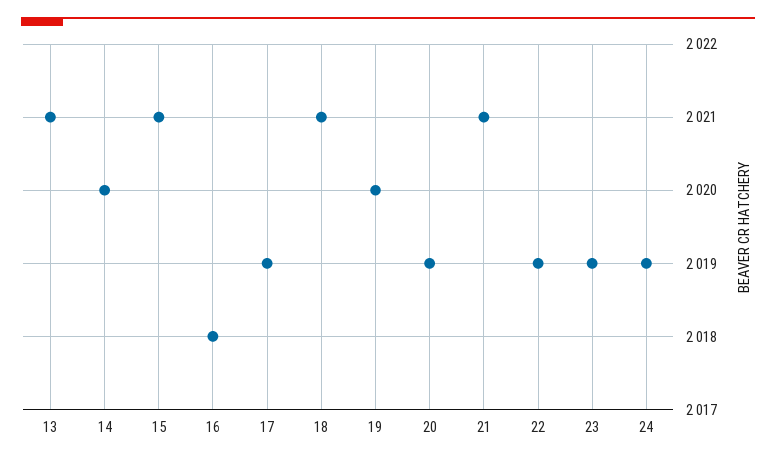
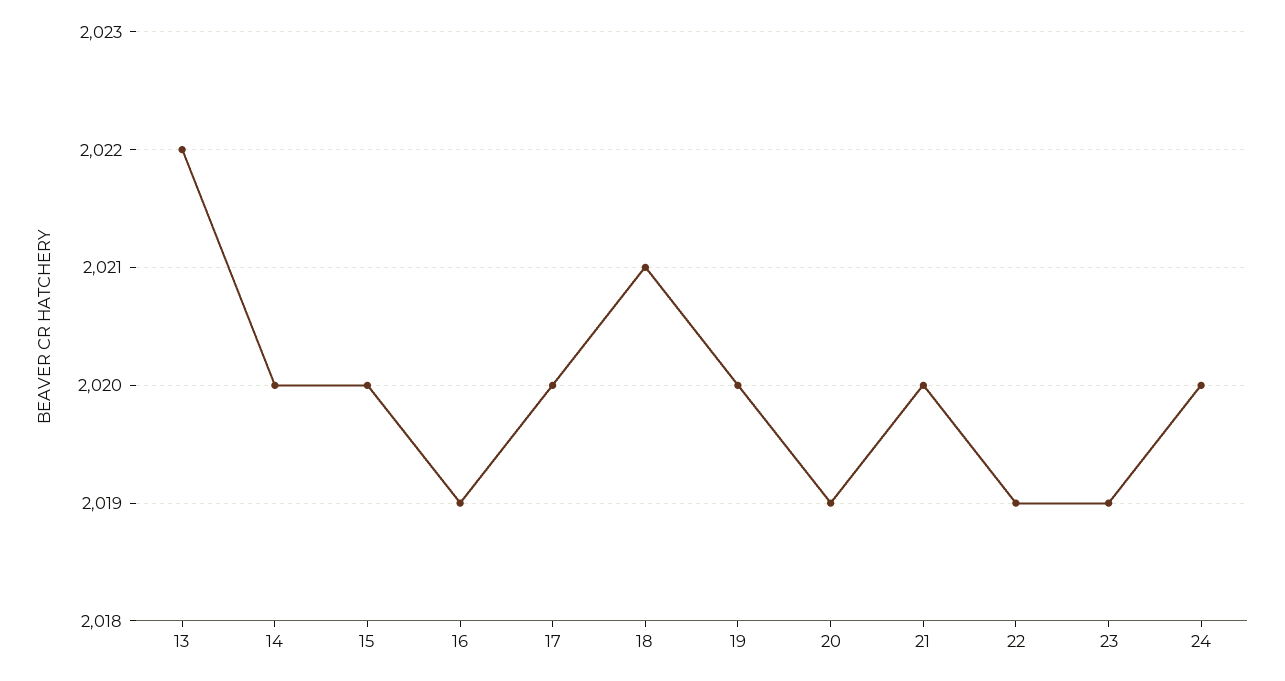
  {
-   "13": 2021,
+   "13": 2022,
    "14": 2020,
-   "15": 2021,
+   "15": 2020,
-   "16": 2018,
+   "16": 2019,
-   "17": 2019,
+   "17": 2020,
    "18": 2021,
    "19": 2020,
    "20": 2019,
-   "21": 2021,
+   "21": 2020,
    "22": 2019,
    "23": 2019,
-   "24": 2019
+   "24": 2020
  }

